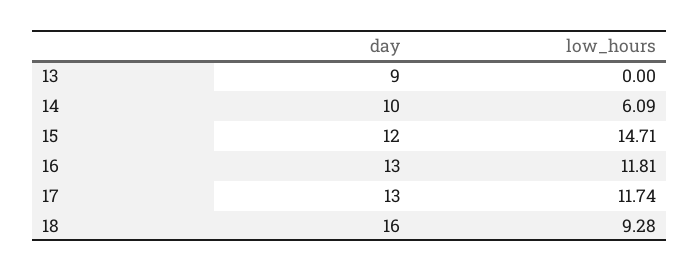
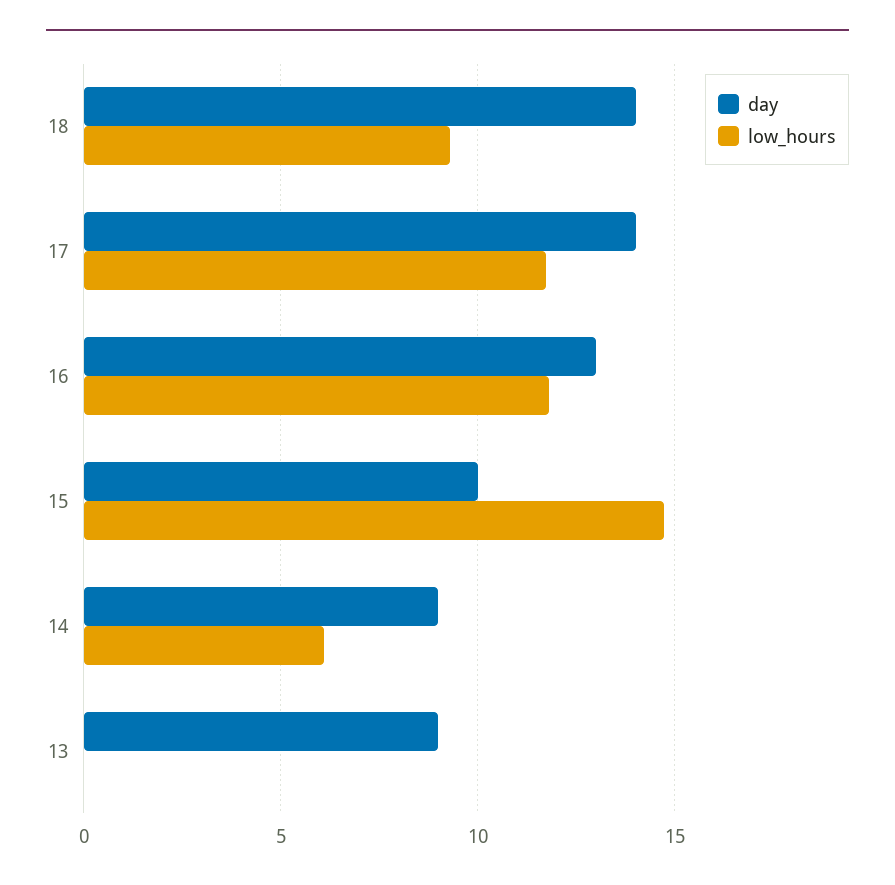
  {
    "day": {
      "13": 9,
-     "14": 10,
+     "14": 9,
-     "15": 12,
+     "15": 10,
      "16": 13,
-     "17": 13,
+     "17": 14,
-     "18": 16
+     "18": 14
    },
    "low_hours": {
      "13": 0,
      "14": 6.09,
      "15": 14.71,
      "16": 11.81,
      "17": 11.74,
      "18": 9.28
    }
  }

